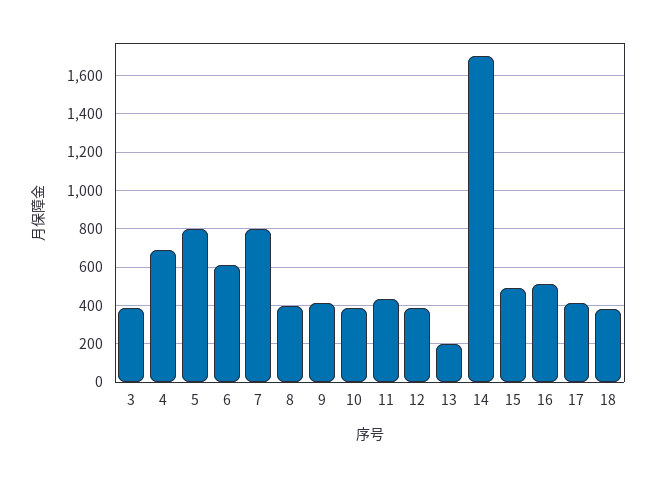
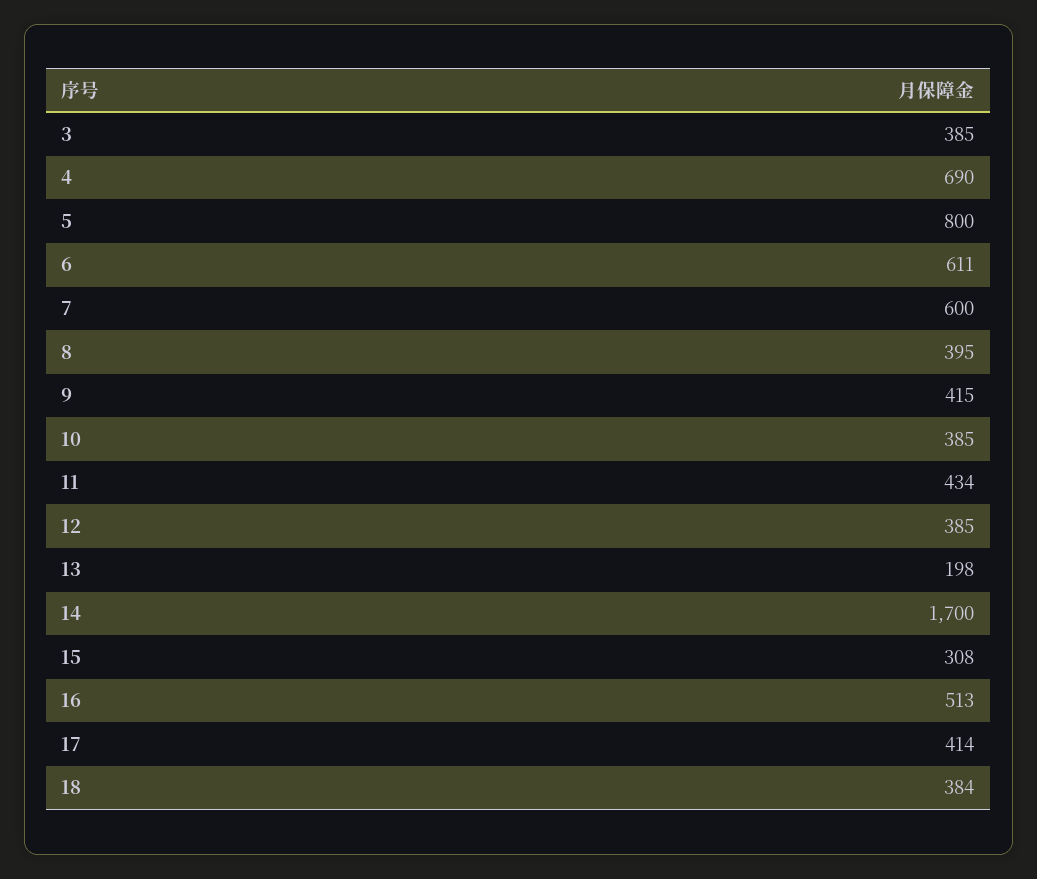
  {
    "3": 385,
    "4": 690,
    "5": 800,
    "6": 611,
-   "7": 800,
+   "7": 600,
    "8": 395,
    "9": 415,
    "10": 385,
    "11": 434,
    "12": 385,
    "13": 198,
    "14": 1700,
-   "15": 500,
+   "15": 308,
    "16": 513,
    "17": 414,
    "18": 384
  }

